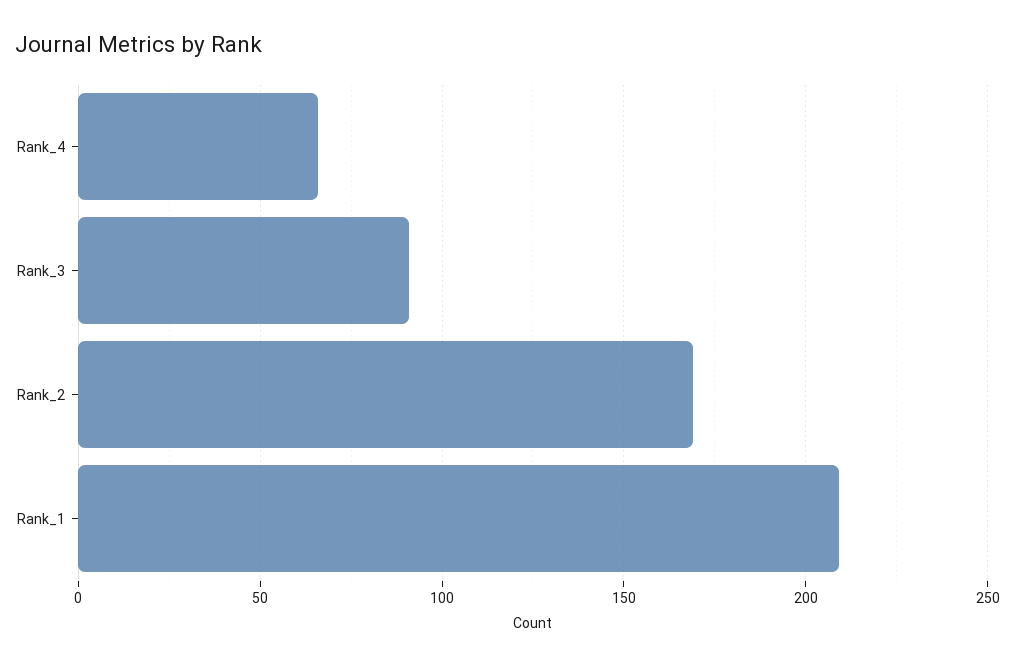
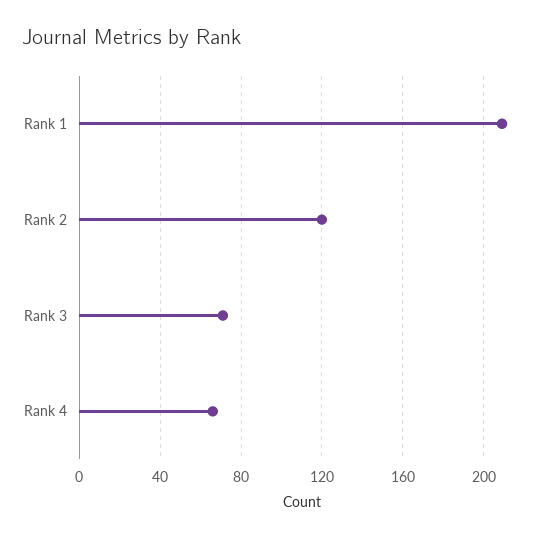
  {
    "Rank_4": 65,
-   "Rank_3": 90,
+   "Rank_3": 70,
-   "Rank_2": 170,
+   "Rank_2": 120,
    "Rank_1": 210
  }

